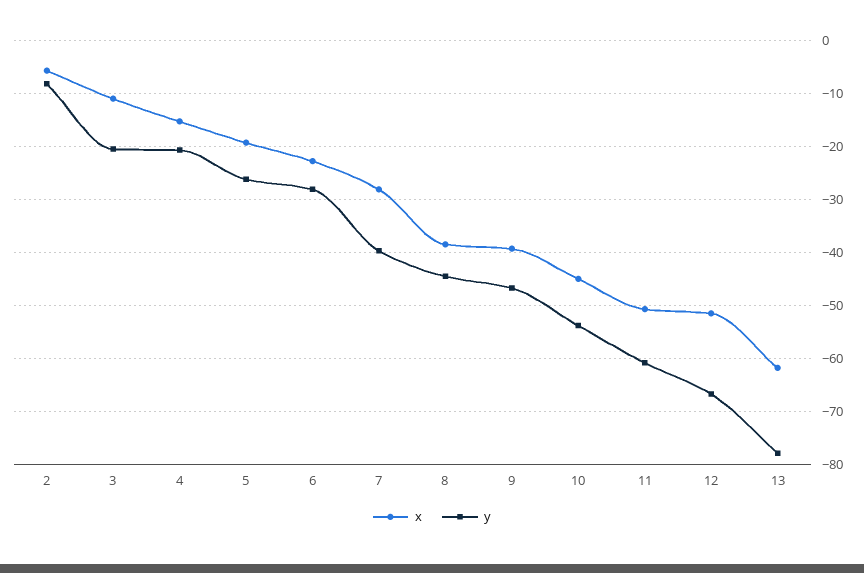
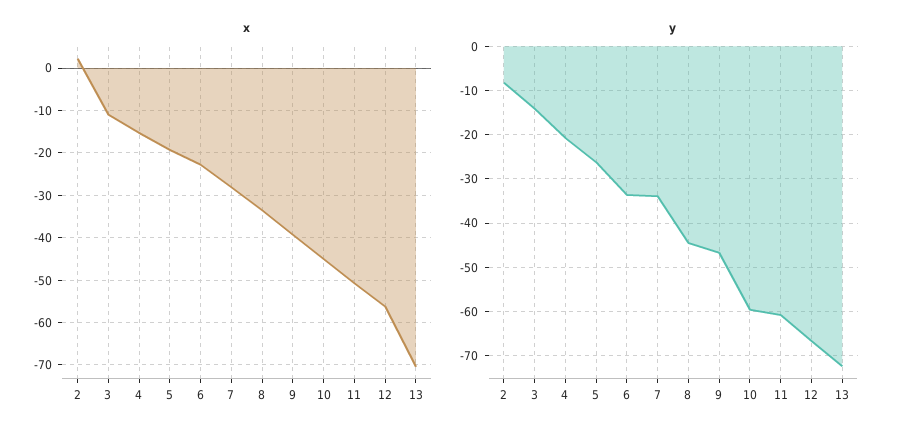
  {
    "x": {
-     "2": -6,
+     "2": 2,
      "3": -12,
      "4": -16,
      "5": -20,
      "6": -22,
      "7": -28,
-     "8": -38,
+     "8": -34,
      "9": -40,
      "10": -46,
      "11": -50,
-     "12": -52,
+     "12": -56,
-     "13": -62
+     "13": -70
    },
    "y": {
      "2": -8,
-     "3": -20,
+     "3": -14,
      "4": -20,
      "5": -26,
-     "6": -28,
+     "6": -34,
-     "7": -40,
+     "7": -34,
      "8": -44,
      "9": -46,
-     "10": -54,
+     "10": -60,
      "11": -60,
      "12": -66,
-     "13": -78
+     "13": -72
    }
  }

